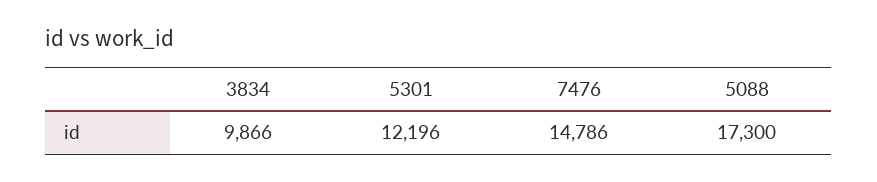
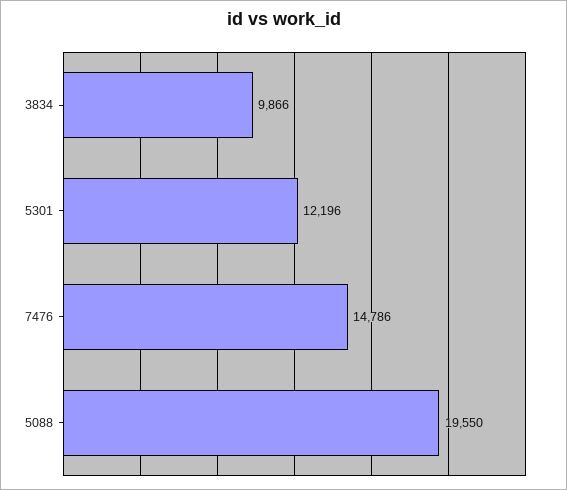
  {
    "3834": 9866,
    "5301": 12196,
    "7476": 14786,
-   "5088": 17300
+   "5088": 19550
  }

